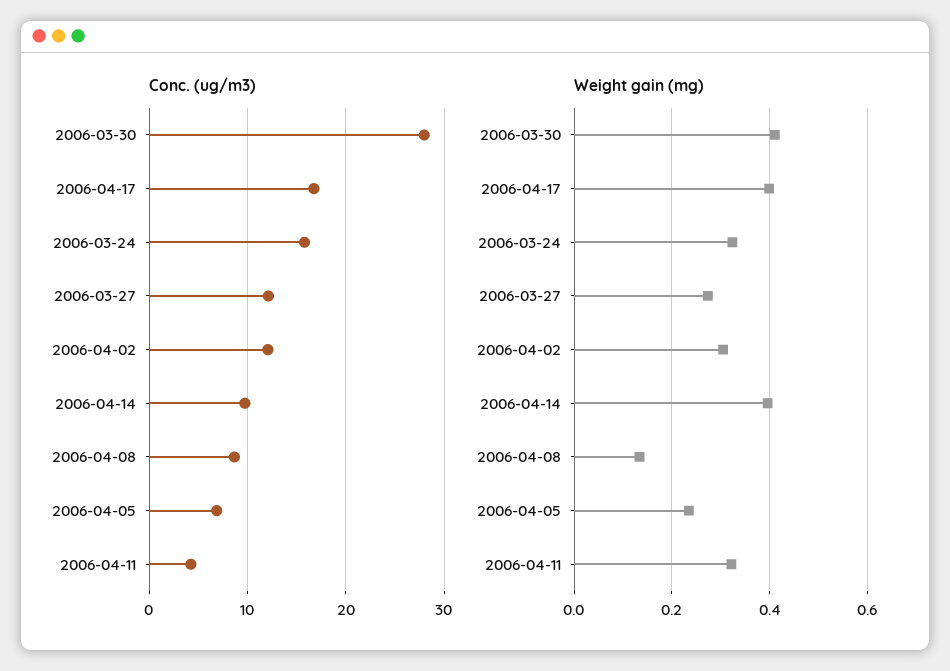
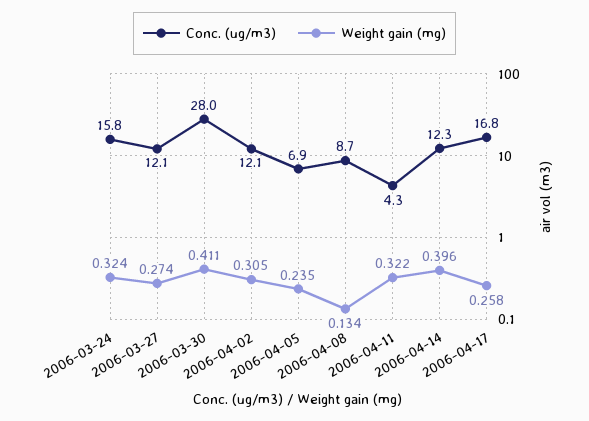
  {
    "Conc. (ug/m3)": {
      "2006-03-30": 28,
      "2006-04-17": 16.8,
      "2006-03-24": 15.8,
      "2006-03-27": 12.1,
      "2006-04-02": 12.1,
-     "2006-04-14": 10,
+     "2006-04-14": 12.3,
      "2006-04-08": 8.7,
      "2006-04-05": 6.9,
      "2006-04-11": 4.3
    },
    "Weight gain (mg)": {
      "2006-03-30": 0.411,
-     "2006-04-17": 0.4,
+     "2006-04-17": 0.258,
      "2006-03-24": 0.324,
      "2006-03-27": 0.274,
      "2006-04-02": 0.305,
      "2006-04-14": 0.396,
      "2006-04-08": 0.134,
      "2006-04-05": 0.235,
      "2006-04-11": 0.322
    }
  }

